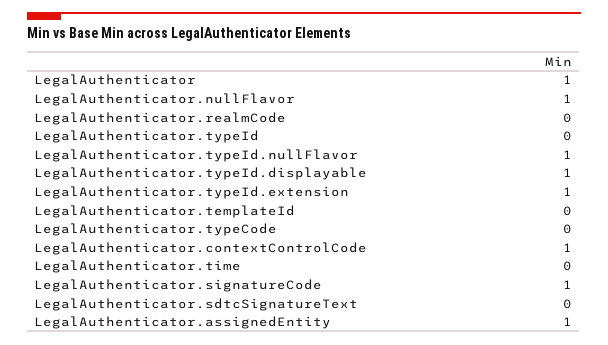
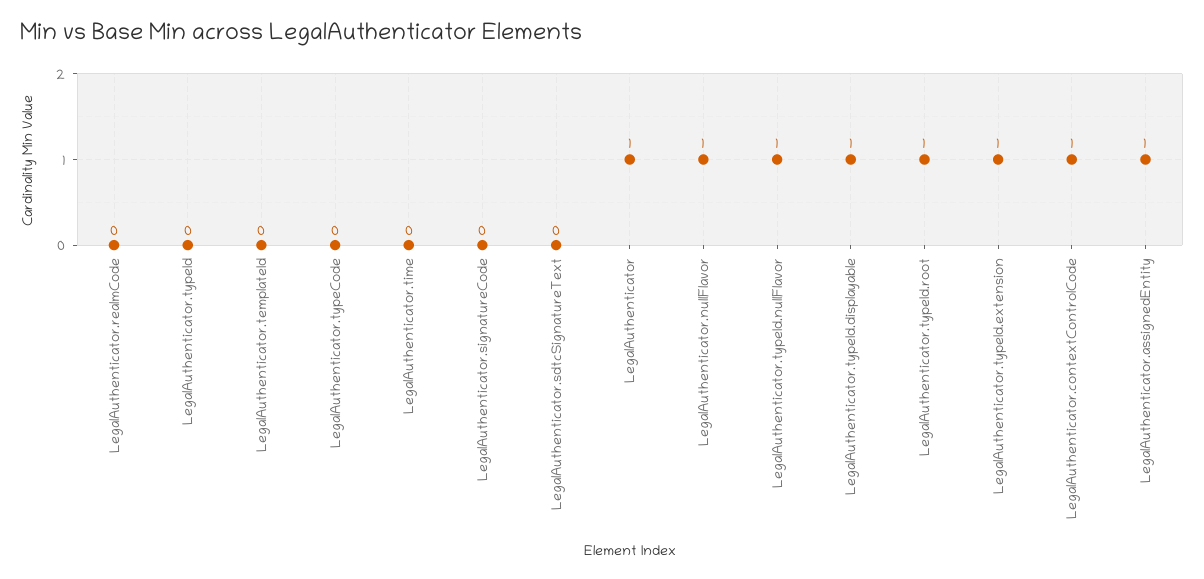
  {
    "LegalAuthenticator": 1,
    "LegalAuthenticator.nullFlavor": 1,
    "LegalAuthenticator.realmCode": 0,
    "LegalAuthenticator.typeId": 0,
    "LegalAuthenticator.typeId.nullFlavor": 1,
    "LegalAuthenticator.typeId.displayable": 1,
    "LegalAuthenticator.typeId.extension": 1,
    "LegalAuthenticator.templateId": 0,
    "LegalAuthenticator.typeCode": 0,
    "LegalAuthenticator.contextControlCode": 1,
    "LegalAuthenticator.time": 0,
-   "LegalAuthenticator.signatureCode": 1,
+   "LegalAuthenticator.signatureCode": 0,
    "LegalAuthenticator.sdtcSignatureText": 0,
-   "LegalAuthenticator.assignedEntity": 1
+   "LegalAuthenticator.assignedEntity": 1,
+   "LegalAuthenticator.typeId.root": 1
  }

